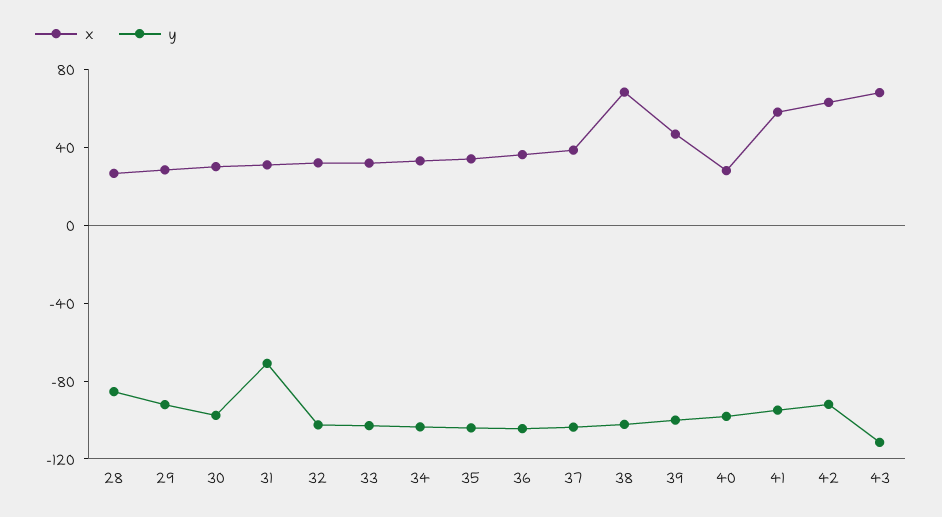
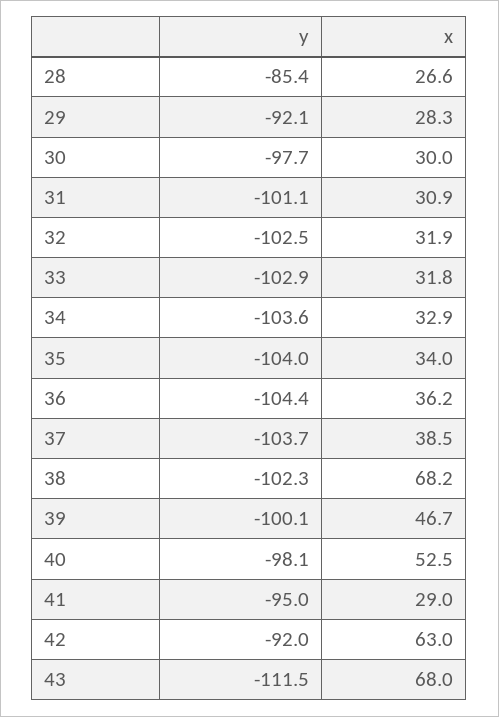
  {
    "x": {
      "28": 26.6,
      "29": 28.3,
      "30": 30,
      "31": 30.9,
      "32": 31.9,
      "33": 31.8,
      "34": 32.9,
      "35": 34,
      "36": 36.2,
      "37": 38.5,
      "38": 68.2,
      "39": 46.7,
-     "40": 30,
+     "40": 52.5,
-     "41": 60,
+     "41": 29,
      "42": 63,
      "43": 68
    },
    "y": {
      "28": -85.4,
      "29": -92.1,
      "30": -97.7,
-     "31": -70,
+     "31": -101.1,
      "32": -102.5,
      "33": -102.9,
      "34": -103.6,
      "35": -104,
      "36": -104.4,
      "37": -103.7,
      "38": -102.3,
      "39": -100.1,
      "40": -98.1,
      "41": -95,
      "42": -92,
      "43": -111.5
    }
  }

